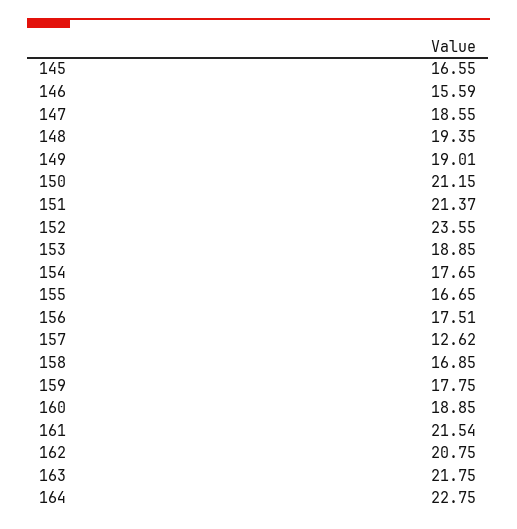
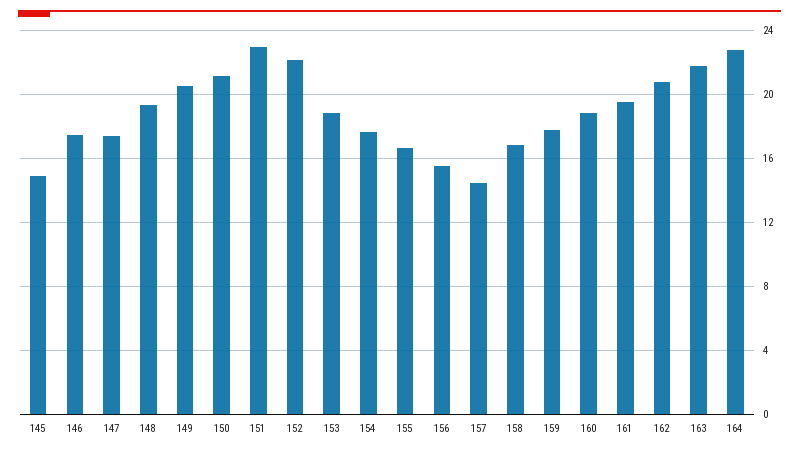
  {
-   "145": 16.55,
+   "145": 15,
-   "146": 15.59,
+   "146": 17.5,
-   "147": 18.55,
+   "147": 17.5,
    "148": 19.35,
-   "149": 19.01,
+   "149": 20.5,
    "150": 21.15,
-   "151": 21.37,
+   "151": 23,
-   "152": 23.55,
+   "152": 22,
    "153": 18.85,
    "154": 17.65,
    "155": 16.65,
-   "156": 17.51,
+   "156": 15.5,
-   "157": 12.62,
+   "157": 14.5,
    "158": 16.85,
    "159": 17.75,
    "160": 18.85,
-   "161": 21.54,
+   "161": 19.5,
    "162": 20.75,
    "163": 21.75,
    "164": 22.75
  }

